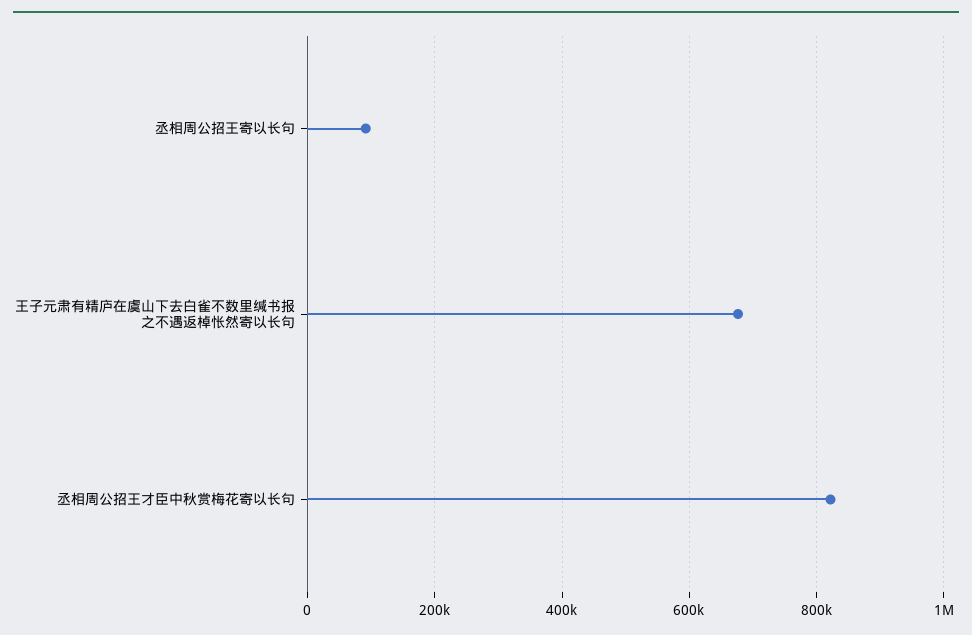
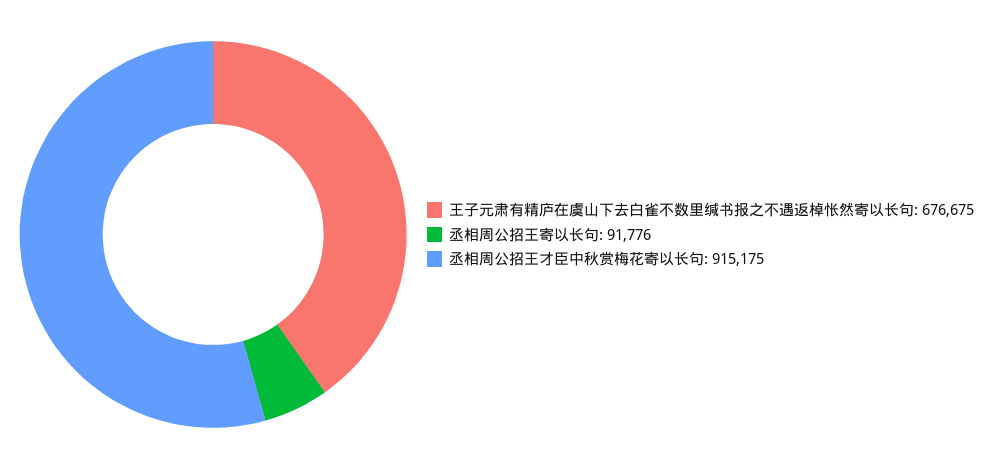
  {
    "丞相周公招王寄以长句": 91776,
    "王子元肃有精庐在虞山下去白雀不数里缄书报之不遇返棹怅然寄以长句": 676675,
-   "丞相周公招王才臣中秋赏梅花寄以长句": 820000
+   "丞相周公招王才臣中秋赏梅花寄以长句": 915175
  }

